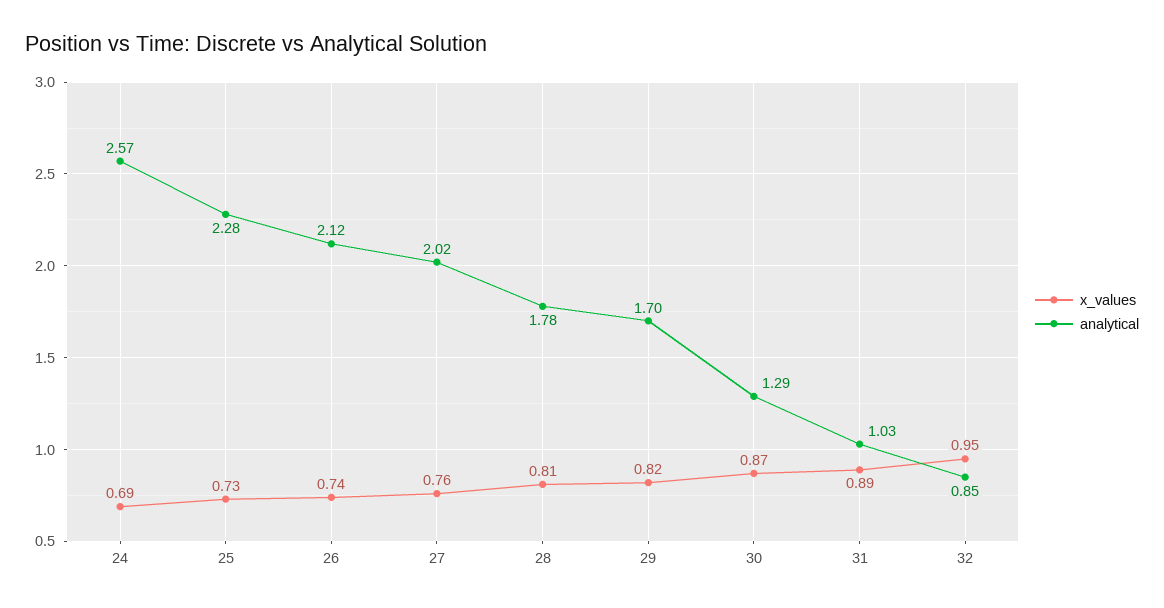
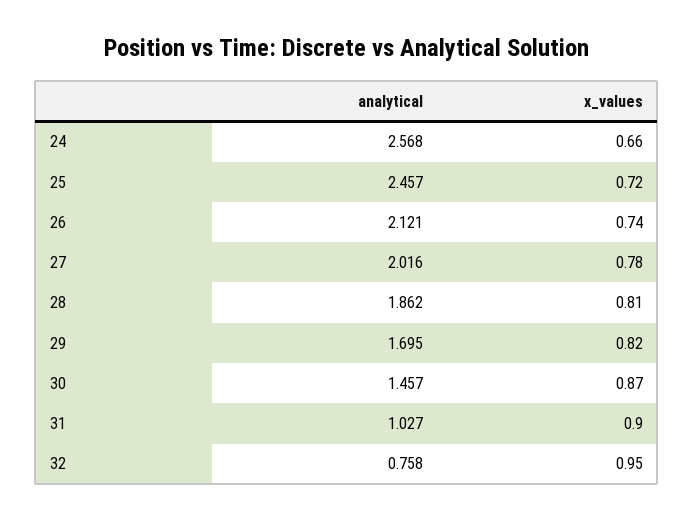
  {
    "x_values": {
-     "24": 0.69,
+     "24": 0.66,
-     "25": 0.73,
+     "25": 0.72,
      "26": 0.74,
-     "27": 0.76,
+     "27": 0.78,
      "28": 0.81,
      "29": 0.82,
      "30": 0.87,
-     "31": 0.89,
+     "31": 0.9,
      "32": 0.95
    },
    "analytical": {
      "24": 2.568,
-     "25": 2.28,
+     "25": 2.457,
      "26": 2.121,
      "27": 2.016,
-     "28": 1.78,
+     "28": 1.862,
      "29": 1.695,
-     "30": 1.29,
+     "30": 1.457,
      "31": 1.027,
-     "32": 0.85
+     "32": 0.758
    }
  }

